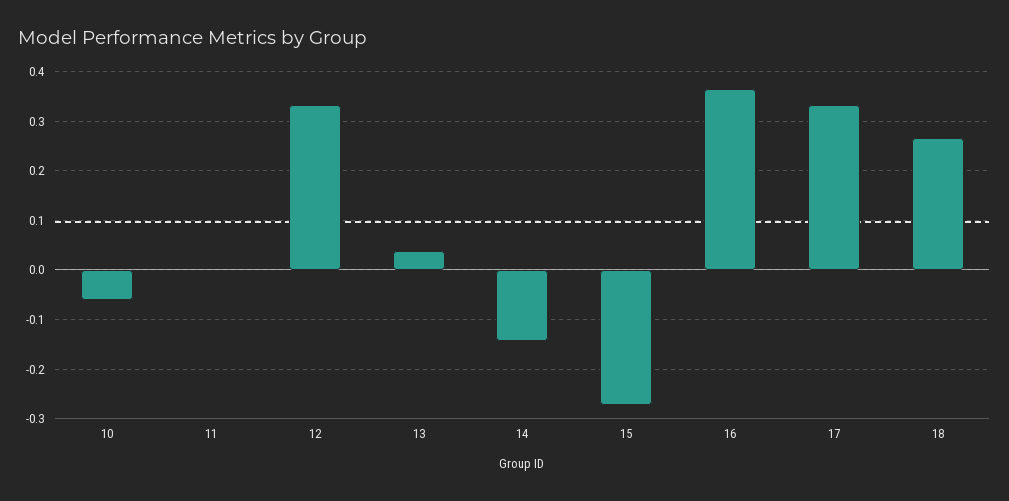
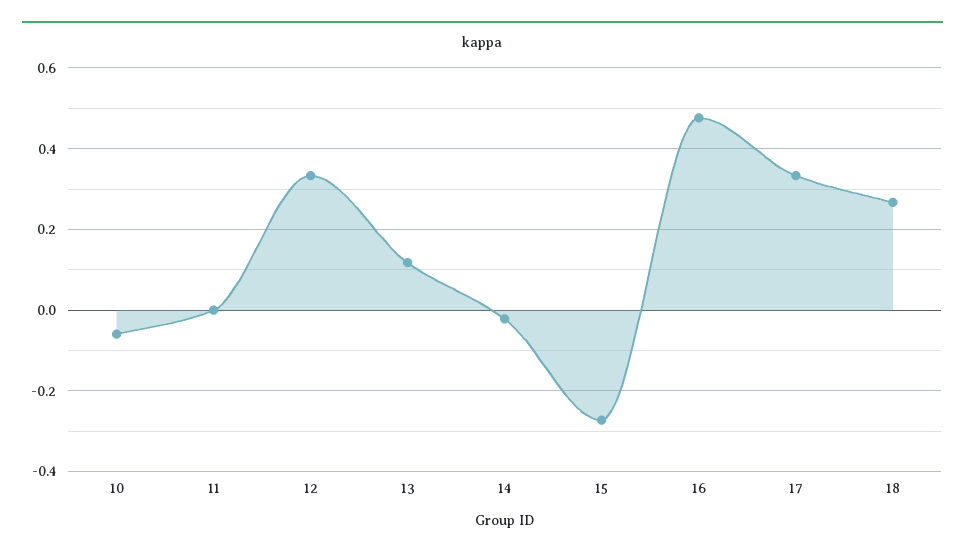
  {
    "10": -0.06,
    "11": 0,
    "12": 0.34,
-   "13": 0.04,
+   "13": 0.12,
-   "14": -0.14,
+   "14": -0.02,
    "15": -0.28,
-   "16": 0.36,
+   "16": 0.48,
    "17": 0.34,
    "18": 0.26
  }

